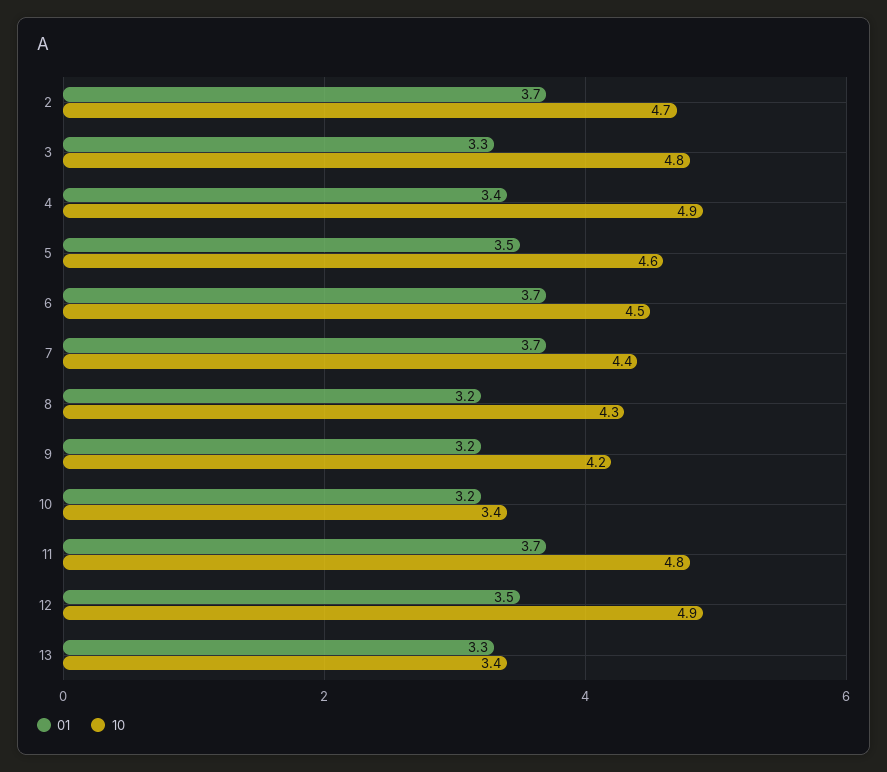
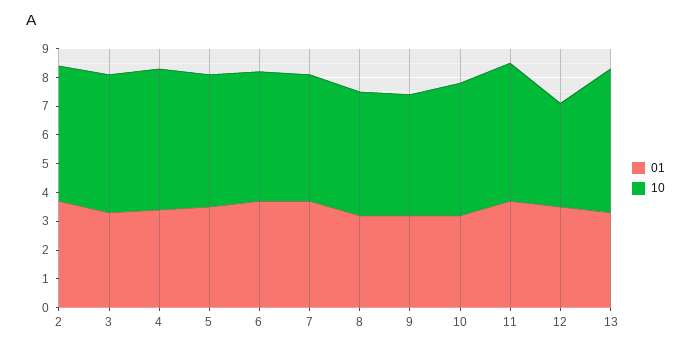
  {
    "01": {
      "2": 3.7,
      "3": 3.3,
      "4": 3.4,
      "5": 3.5,
      "6": 3.7,
      "7": 3.7,
      "8": 3.2,
      "9": 3.2,
      "10": 3.2,
      "11": 3.7,
      "12": 3.5,
      "13": 3.3
    },
    "10": {
      "2": 4.7,
      "3": 4.8,
      "4": 4.9,
      "5": 4.6,
      "6": 4.5,
      "7": 4.4,
      "8": 4.3,
      "9": 4.2,
-     "10": 3.4,
+     "10": 4.5,
      "11": 4.8,
-     "12": 4.9,
+     "12": 3.5,
-     "13": 3.4
+     "13": 5
    }
  }

